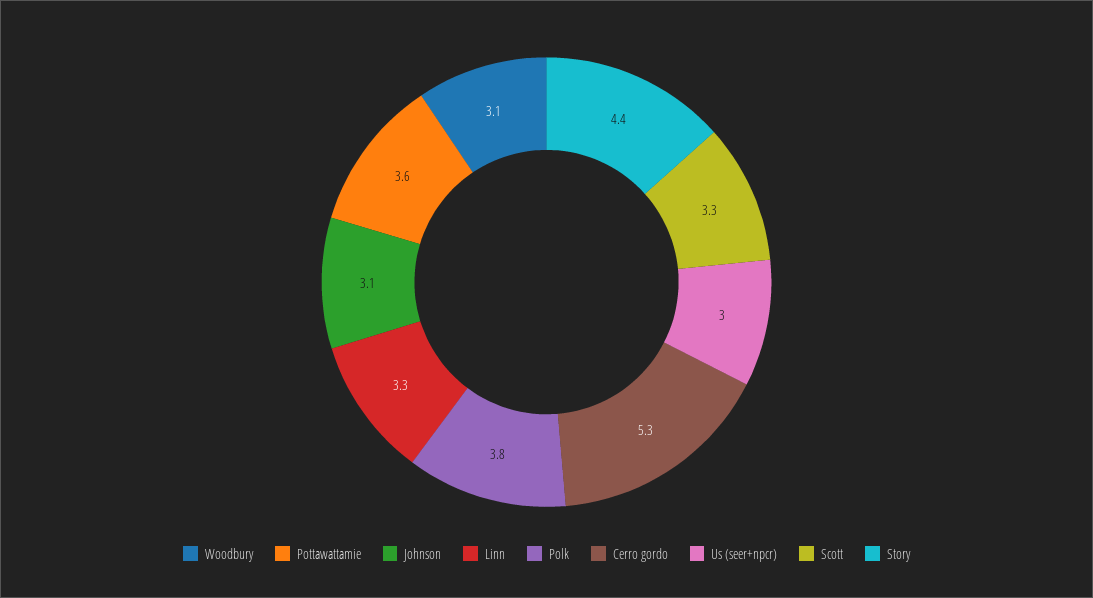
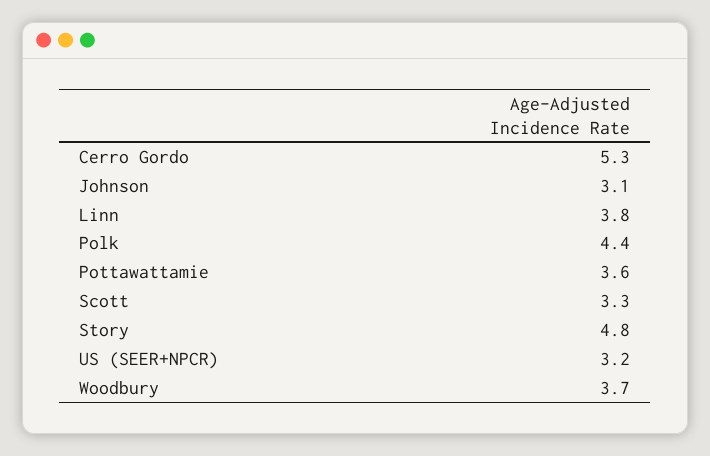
  {
-   "Woodbury": 3.1,
+   "Woodbury": 3.7,
    "Pottawattamie": 3.6,
    "Johnson": 3.1,
-   "Linn": 3.3,
+   "Linn": 3.8,
-   "Polk": 3.8,
+   "Polk": 4.4,
    "Cerro gordo": 5.3,
-   "Us (seer+npcr)": 3,
+   "Us (seer+npcr)": 3.2,
    "Scott": 3.3,
-   "Story": 4.4
+   "Story": 4.8
  }

